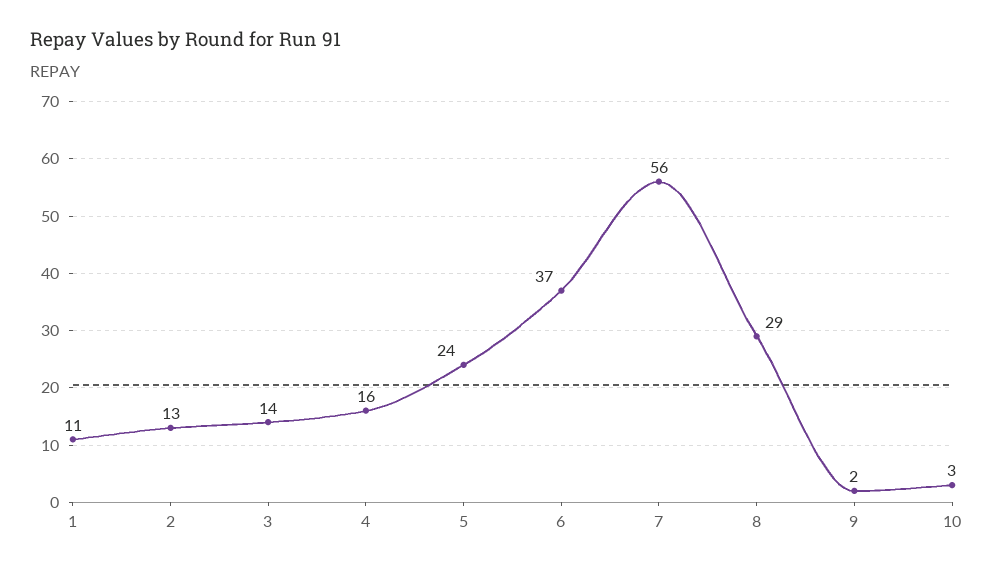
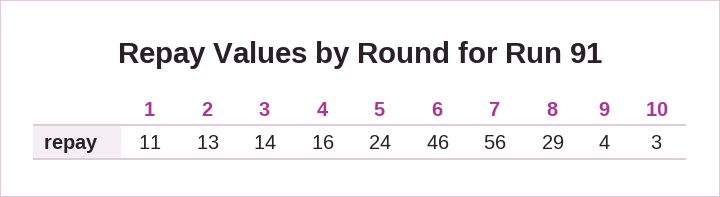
  {
    "1": 11,
    "2": 13,
    "3": 14,
    "4": 16,
    "5": 24,
-   "6": 37,
+   "6": 46,
    "7": 56,
    "8": 29,
-   "9": 2,
+   "9": 4,
    "10": 3
  }

